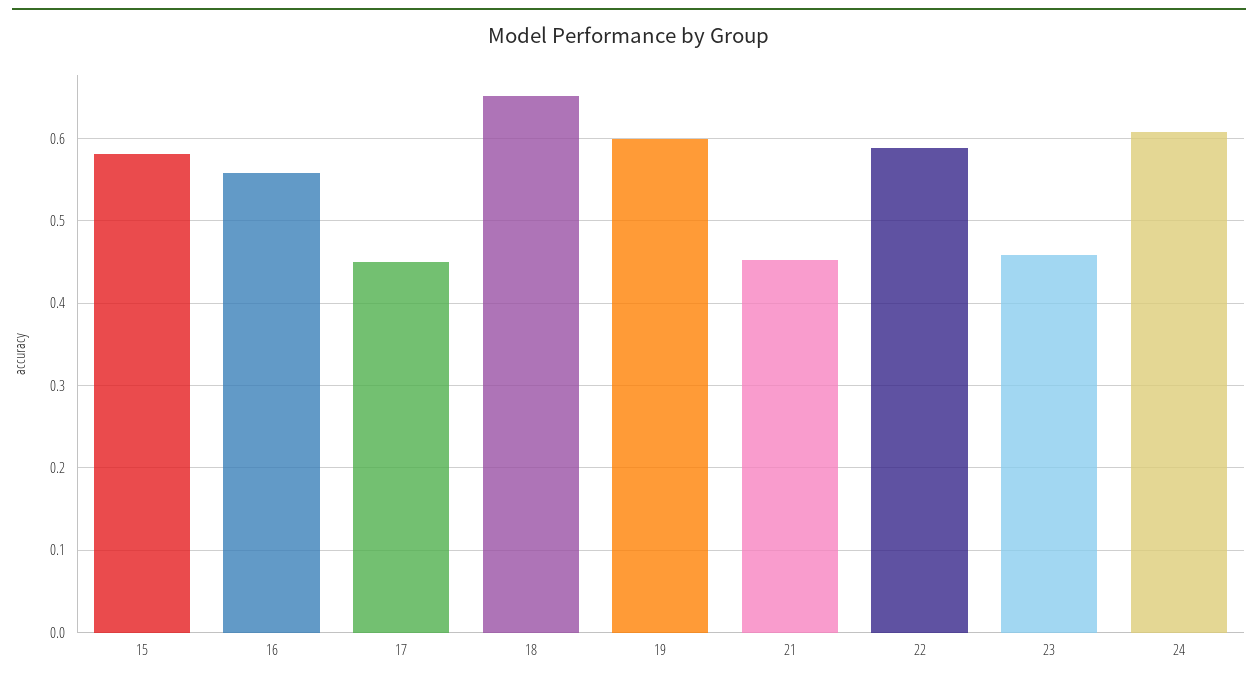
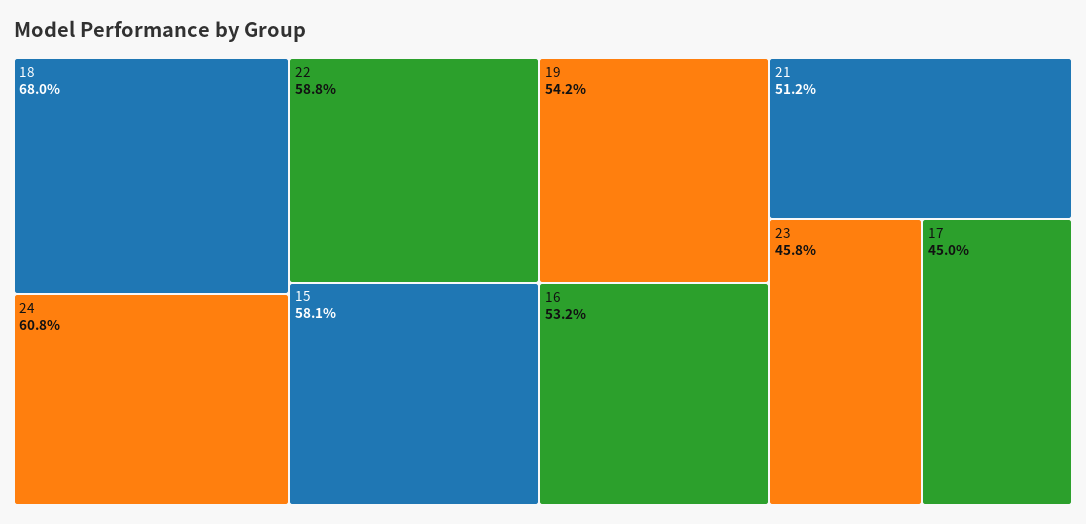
  {
    "15": 0.581,
-   "16": 0.56,
+   "16": 0.532,
    "17": 0.45,
-   "18": 0.65,
+   "18": 0.68,
-   "19": 0.6,
+   "19": 0.542,
-   "21": 0.45,
+   "21": 0.512,
    "22": 0.588,
    "23": 0.458,
    "24": 0.608
  }

